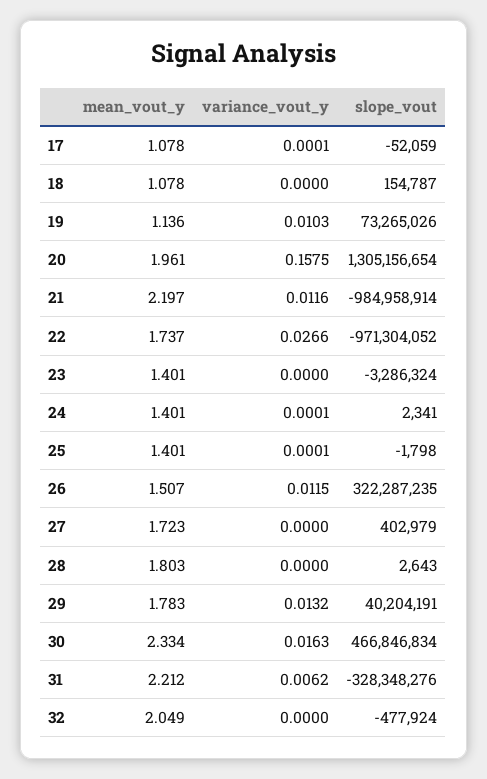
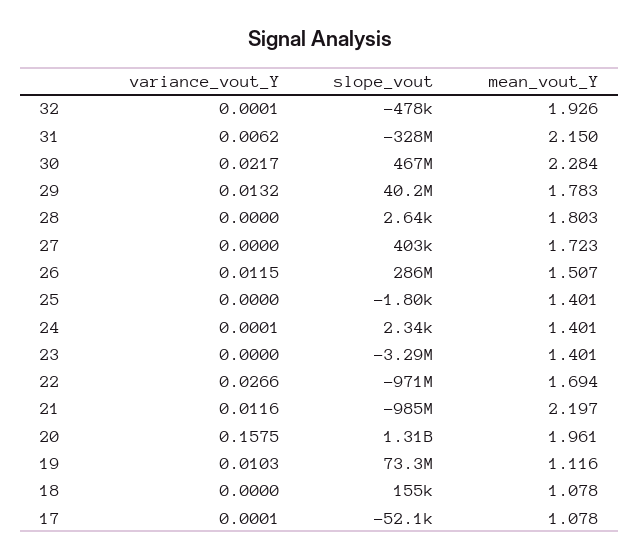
  {
    "mean_vout_y": {
      "17": 1.078,
      "18": 1.078,
-     "19": 1.136,
+     "19": 1.116,
      "20": 1.961,
      "21": 2.197,
-     "22": 1.737,
+     "22": 1.694,
      "23": 1.401,
      "24": 1.401,
      "25": 1.401,
      "26": 1.507,
      "27": 1.723,
      "28": 1.803,
      "29": 1.783,
-     "30": 2.334,
+     "30": 2.284,
-     "31": 2.212,
+     "31": 2.15,
-     "32": 2.049
+     "32": 1.926
    },
    "variance_vout_y": {
      "17": 0.0001,
      "18": 0,
      "19": 0.0103,
      "20": 0.1575,
      "21": 0.0116,
      "22": 0.0266,
      "23": 0,
      "24": 0.0001,
-     "25": 0.0001,
+     "25": 0,
      "26": 0.0115,
      "27": 0,
      "28": 0,
      "29": 0.0132,
-     "30": 0.0163,
+     "30": 0.0217,
      "31": 0.0062,
-     "32": 0
+     "32": 0.0001
    },
    "slope_vout": {
      "17": -52059,
      "18": 154787,
      "19": 73265026,
      "20": 1305156654,
      "21": -984958914,
      "22": -971304052,
      "23": -3286324,
      "24": 2341,
      "25": -1798,
-     "26": 322287235,
+     "26": 286000000,
      "27": 402979,
      "28": 2643,
      "29": 40204191,
      "30": 466846834,
      "31": -328348276,
      "32": -477924
    }
  }

